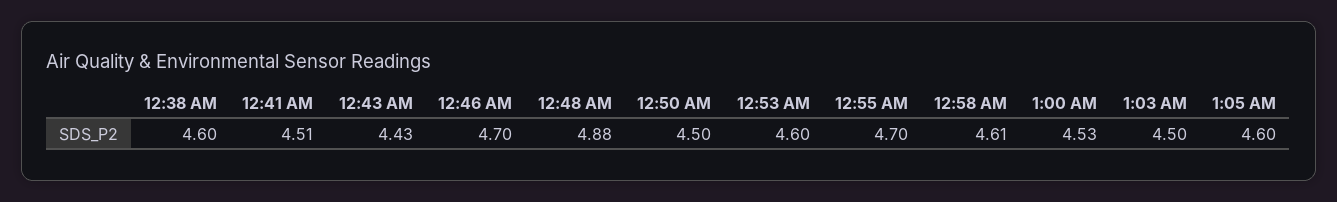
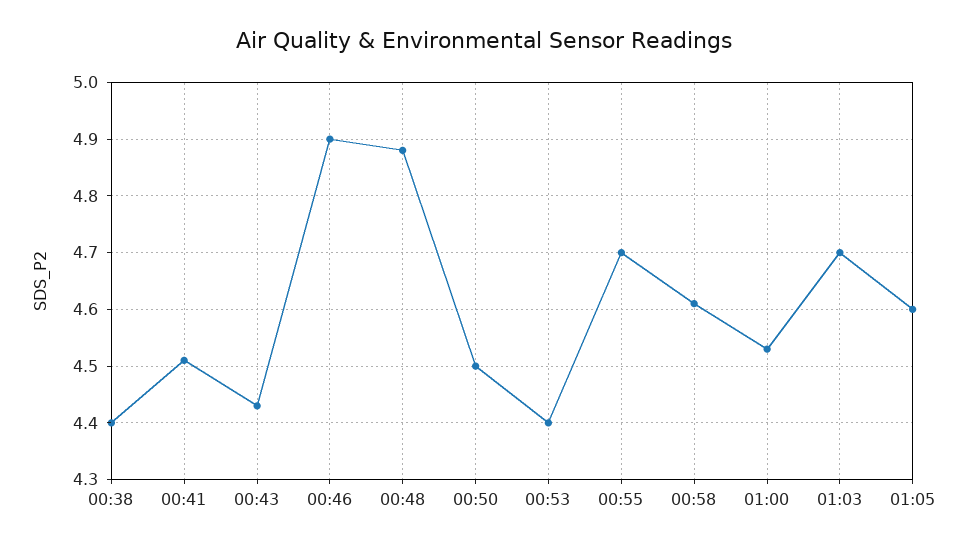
  {
-   "12:38 AM": 4.6,
+   "12:38 AM": 4.4,
    "12:41 AM": 4.51,
    "12:43 AM": 4.43,
-   "12:46 AM": 4.7,
+   "12:46 AM": 4.9,
    "12:48 AM": 4.88,
    "12:50 AM": 4.5,
-   "12:53 AM": 4.6,
+   "12:53 AM": 4.4,
    "12:55 AM": 4.7,
    "12:58 AM": 4.61,
    "1:00 AM": 4.53,
-   "1:03 AM": 4.5,
+   "1:03 AM": 4.7,
    "1:05 AM": 4.6
  }

